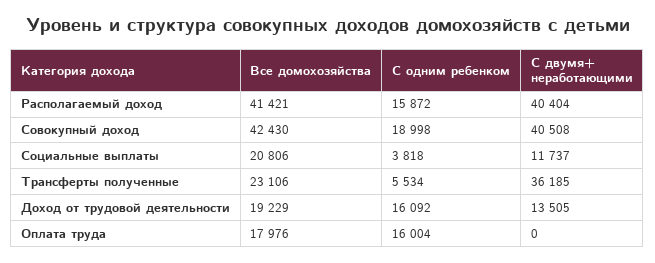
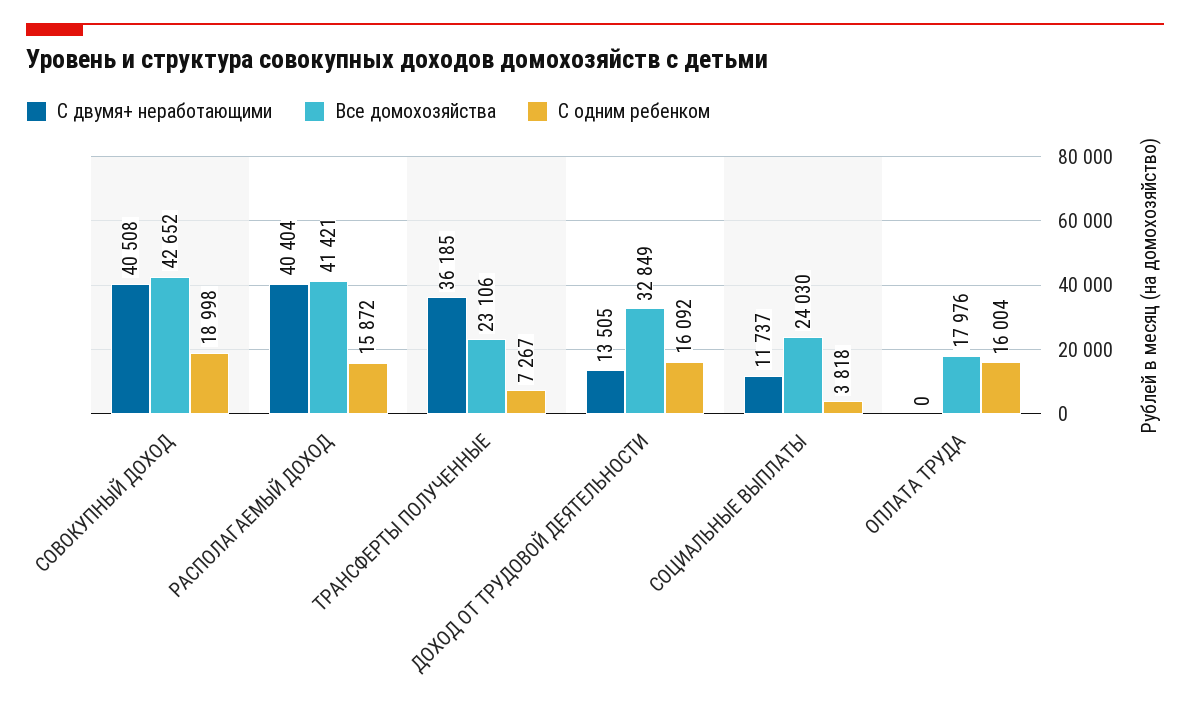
  {
    "Все домохозяйства": {
      "Располагаемый доход": 41421,
-     "Совокупный доход": 42430,
+     "Совокупный доход": 42652,
-     "Социальные выплаты": 20806,
+     "Социальные выплаты": 24030,
      "Трансферты полученные": 23106,
-     "Доход от трудовой деятельности": 19229,
+     "Доход от трудовой деятельности": 32849,
      "Оплата труда": 17976
    },
    "С одним ребенком": {
      "Располагаемый доход": 15872,
      "Совокупный доход": 18998,
      "Социальные выплаты": 3818,
-     "Трансферты полученные": 5534,
+     "Трансферты полученные": 7267,
      "Доход от трудовой деятельности": 16092,
      "Оплата труда": 16004
    },
    "С двумя+ неработающими": {
      "Располагаемый доход": 40404,
      "Совокупный доход": 40508,
      "Социальные выплаты": 11737,
      "Трансферты полученные": 36185,
      "Доход от трудовой деятельности": 13505,
      "Оплата труда": 0
    }
  }

